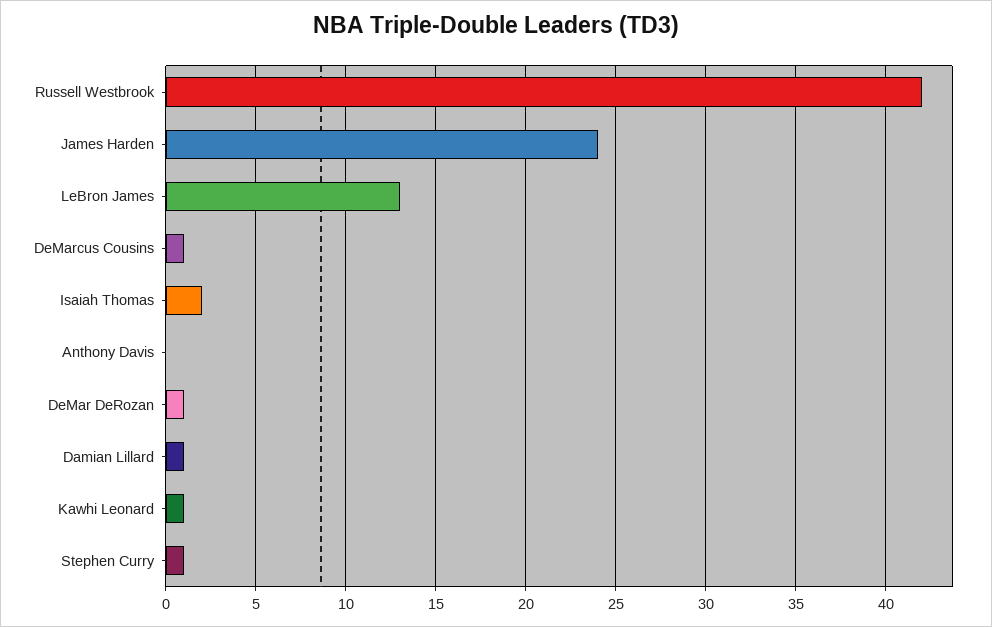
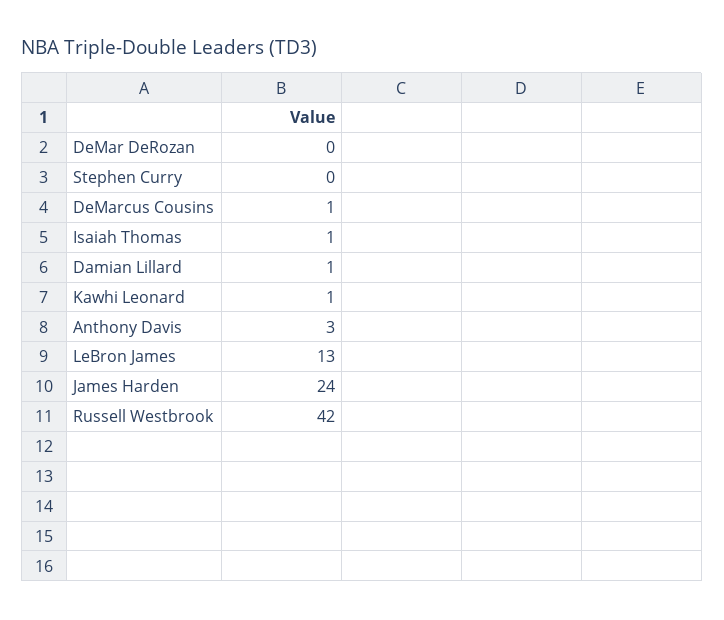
  {
    "Russell Westbrook": 42,
    "James Harden": 24,
    "LeBron James": 13,
    "DeMarcus Cousins": 1,
-   "Isaiah Thomas": 2,
+   "Isaiah Thomas": 1,
-   "Anthony Davis": 0,
+   "Anthony Davis": 3,
-   "DeMar DeRozan": 1,
+   "DeMar DeRozan": 0,
    "Damian Lillard": 1,
    "Kawhi Leonard": 1,
-   "Stephen Curry": 1
+   "Stephen Curry": 0
  }

